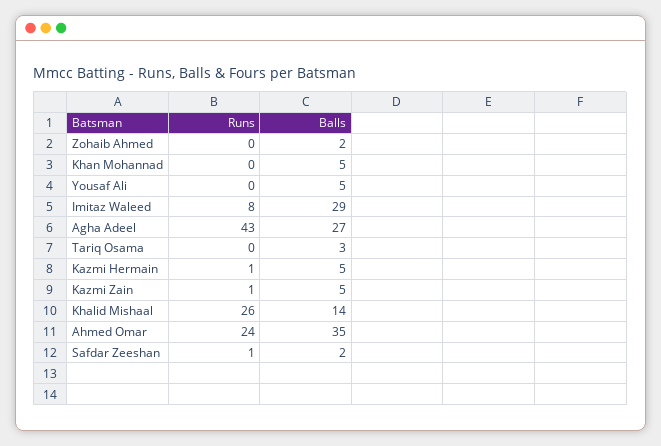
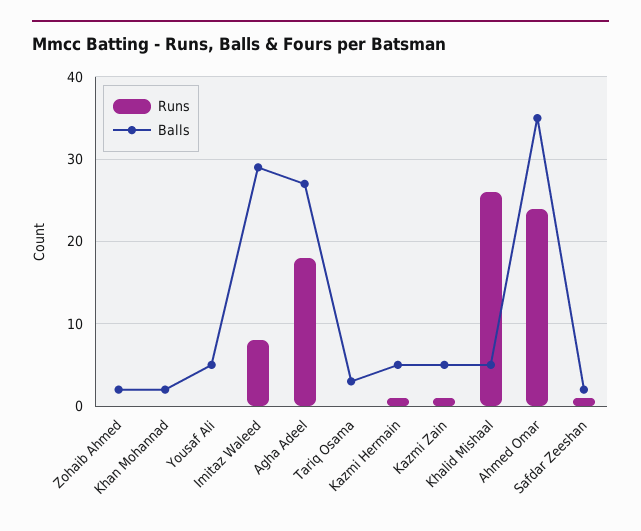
  {
    "Runs": {
      "Zohaib Ahmed": 0,
      "Khan Mohannad": 0,
      "Yousaf Ali": 0,
      "Imitaz Waleed": 8,
-     "Agha Adeel": 43,
+     "Agha Adeel": 18,
      "Tariq Osama": 0,
      "Kazmi Hermain": 1,
      "Kazmi Zain": 1,
      "Khalid Mishaal": 26,
      "Ahmed Omar": 24,
      "Safdar Zeeshan": 1
    },
    "Balls": {
      "Zohaib Ahmed": 2,
-     "Khan Mohannad": 5,
+     "Khan Mohannad": 2,
      "Yousaf Ali": 5,
      "Imitaz Waleed": 29,
      "Agha Adeel": 27,
      "Tariq Osama": 3,
      "Kazmi Hermain": 5,
      "Kazmi Zain": 5,
-     "Khalid Mishaal": 14,
+     "Khalid Mishaal": 5,
      "Ahmed Omar": 35,
      "Safdar Zeeshan": 2
    }
  }

